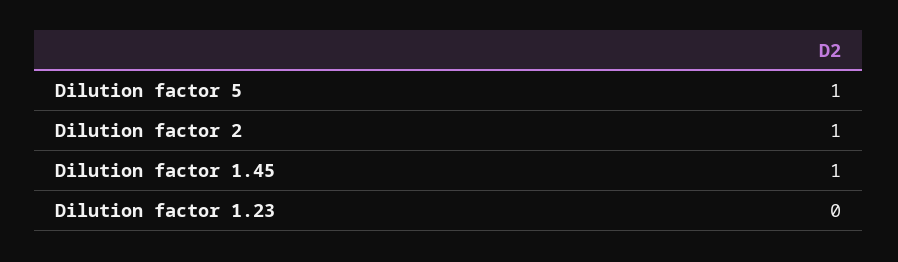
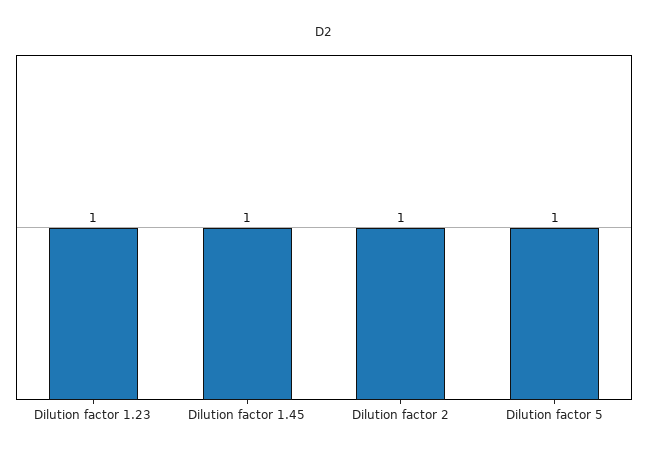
  {
    "Dilution factor 5": 1,
    "Dilution factor 2": 1,
    "Dilution factor 1.45": 1,
-   "Dilution factor 1.23": 0
+   "Dilution factor 1.23": 1
  }

